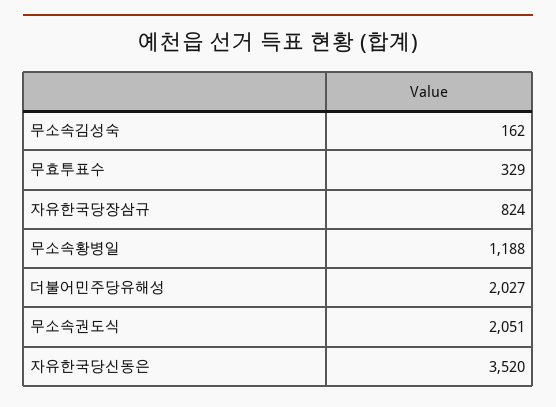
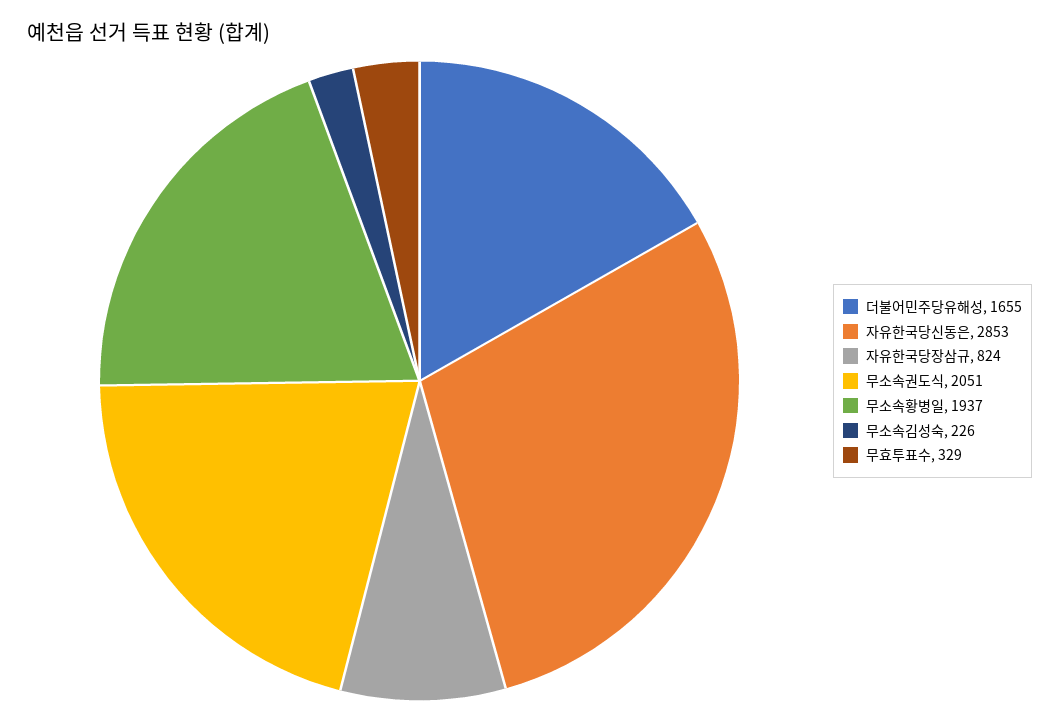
  {
-   "무소속김성숙": 162,
+   "무소속김성숙": 226,
    "무효투표수": 329,
    "자유한국당장삼규": 824,
-   "무소속황병일": 1188,
+   "무소속황병일": 1937,
-   "더불어민주당유해성": 2027,
+   "더불어민주당유해성": 1655,
    "무소속권도식": 2051,
-   "자유한국당신동은": 3520
+   "자유한국당신동은": 2853
  }

